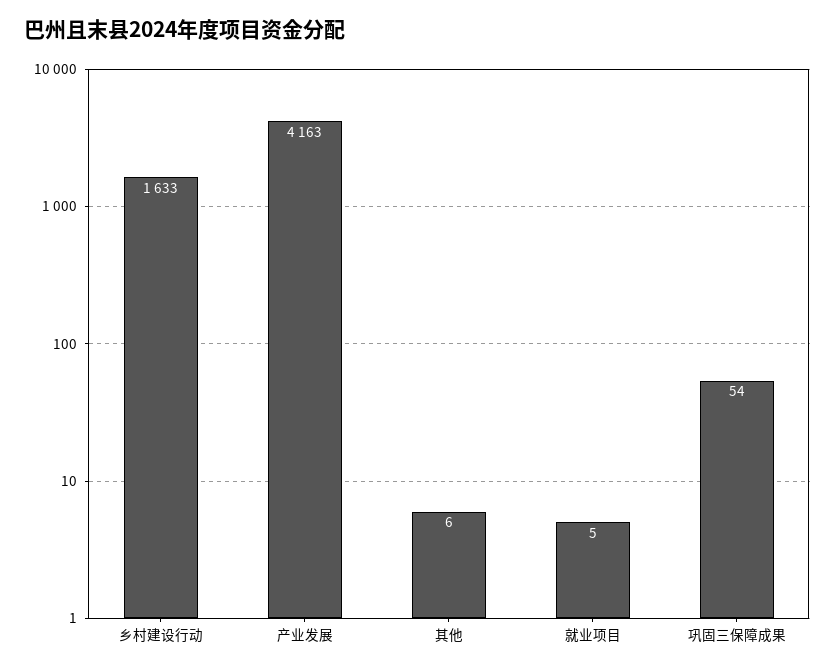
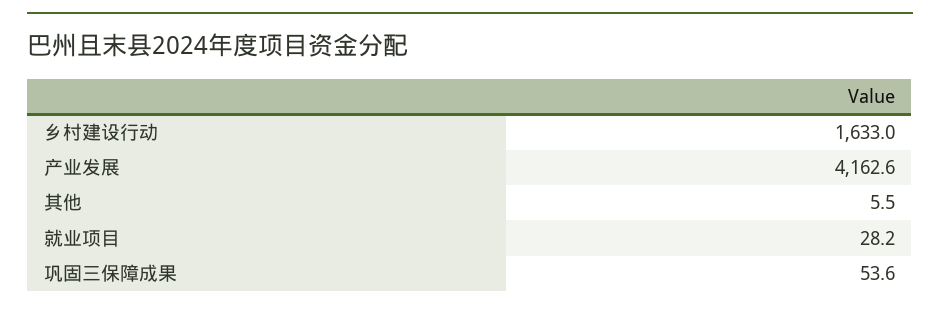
  {
    "乡村建设行动": 1633,
    "产业发展": 4162.6,
    "其他": 5.5,
-   "就业项目": 5,
+   "就业项目": 28.2,
    "巩固三保障成果": 53.6
  }

